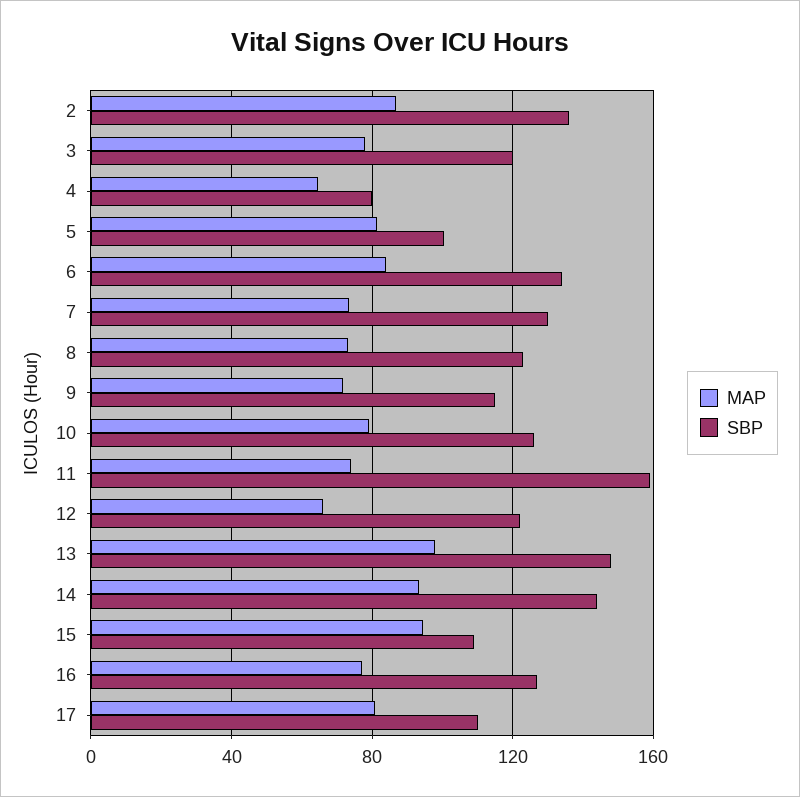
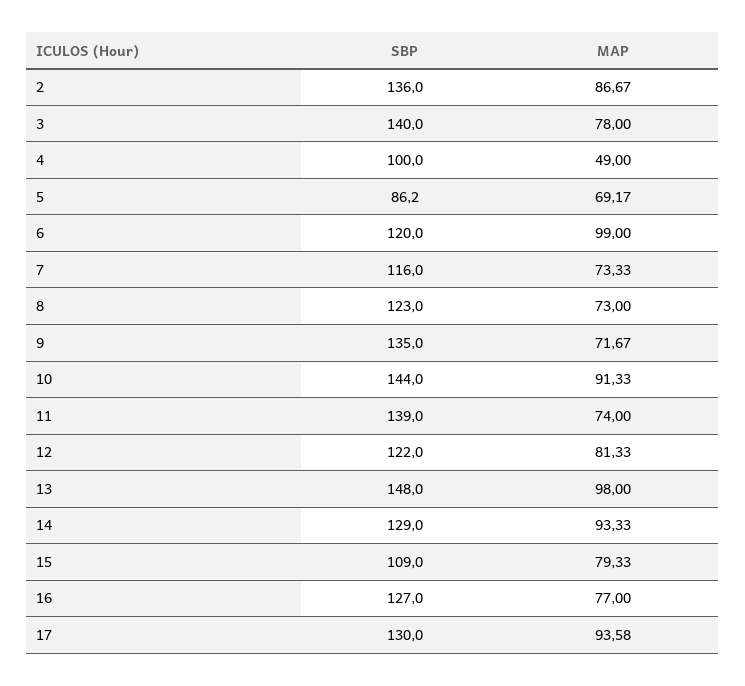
  {
    "MAP": {
      "2": 86.67,
      "3": 78,
-     "4": 65,
+     "4": 49,
-     "5": 80,
+     "5": 69.17,
-     "6": 85,
+     "6": 99,
      "7": 73.33,
      "8": 73,
      "9": 71.67,
-     "10": 80,
+     "10": 91.33,
      "11": 74,
-     "12": 65,
+     "12": 81.33,
      "13": 98,
      "14": 93.33,
-     "15": 95,
+     "15": 79.33,
      "16": 77,
-     "17": 80
+     "17": 93.58
    },
    "SBP": {
      "2": 136,
-     "3": 120,
+     "3": 140,
-     "4": 80,
+     "4": 100,
-     "5": 100,
+     "5": 86.2,
-     "6": 135,
+     "6": 120,
-     "7": 130,
+     "7": 116,
      "8": 123,
-     "9": 115,
+     "9": 135,
-     "10": 125,
+     "10": 144,
-     "11": 160,
+     "11": 139,
      "12": 122,
      "13": 148,
-     "14": 145,
+     "14": 129,
      "15": 109,
      "16": 127,
-     "17": 110
+     "17": 130
    }
  }

